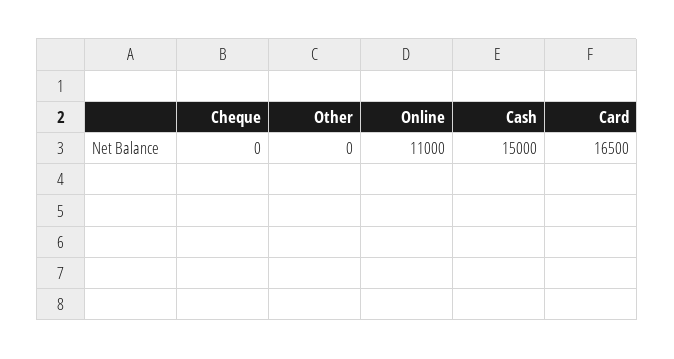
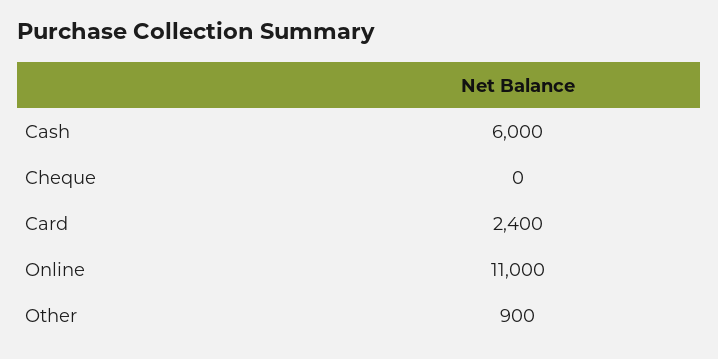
  {
    "Cheque": 0,
-   "Other": 0,
+   "Other": 900,
    "Online": 11000,
-   "Cash": 15000,
+   "Cash": 6000,
-   "Card": 16500
+   "Card": 2400
  }

